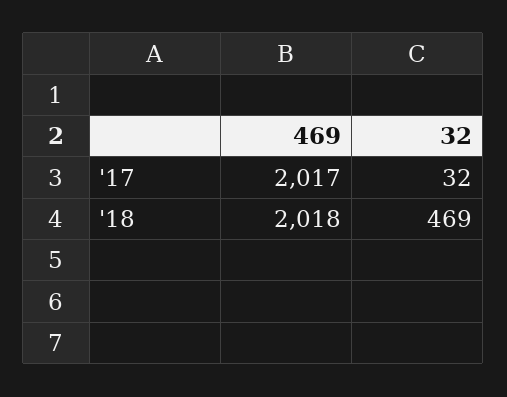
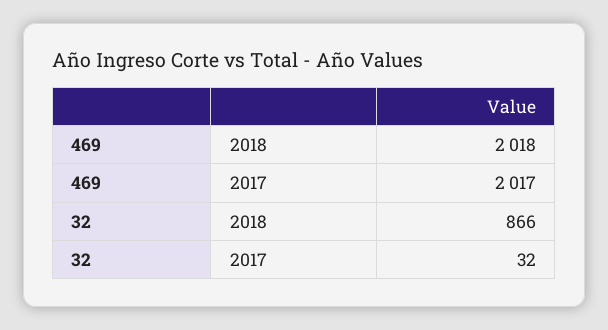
  {
    "469": {
      "'17": 2017,
      "'18": 2018
    },
    "32": {
      "'17": 32,
-     "'18": 469
+     "'18": 866
    }
  }

